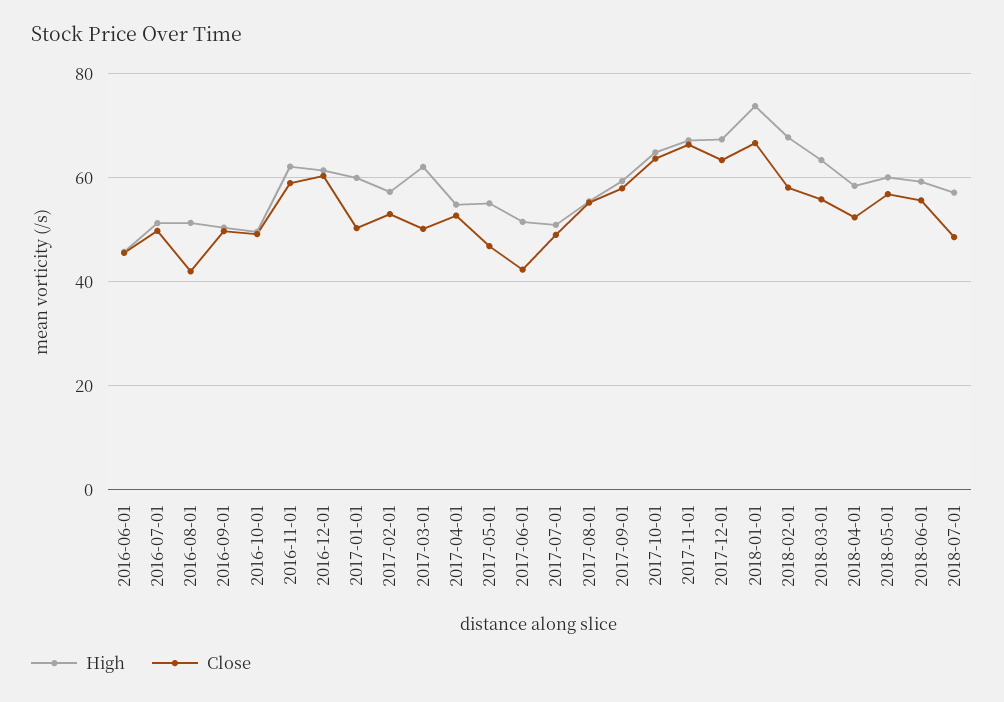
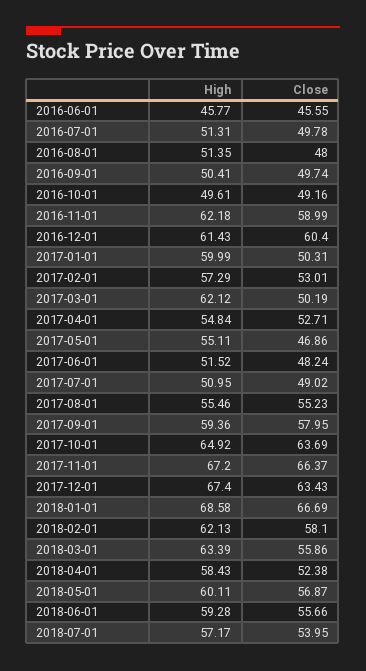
  {
    "High": {
      "2016-06-01": 45.77,
      "2016-07-01": 51.31,
      "2016-08-01": 51.35,
      "2016-09-01": 50.41,
      "2016-10-01": 49.61,
      "2016-11-01": 62.18,
      "2016-12-01": 61.43,
      "2017-01-01": 59.99,
      "2017-02-01": 57.29,
      "2017-03-01": 62.12,
      "2017-04-01": 54.84,
      "2017-05-01": 55.11,
      "2017-06-01": 51.52,
      "2017-07-01": 50.95,
      "2017-08-01": 55.46,
      "2017-09-01": 59.36,
      "2017-10-01": 64.92,
      "2017-11-01": 67.2,
      "2017-12-01": 67.4,
-     "2018-01-01": 74,
+     "2018-01-01": 68.58,
-     "2018-02-01": 68,
+     "2018-02-01": 62.13,
      "2018-03-01": 63.39,
      "2018-04-01": 58.43,
      "2018-05-01": 60.11,
      "2018-06-01": 59.28,
      "2018-07-01": 57.17
    },
    "Close": {
      "2016-06-01": 45.55,
      "2016-07-01": 49.78,
-     "2016-08-01": 42,
+     "2016-08-01": 48,
      "2016-09-01": 49.74,
      "2016-10-01": 49.16,
      "2016-11-01": 58.99,
      "2016-12-01": 60.4,
      "2017-01-01": 50.31,
      "2017-02-01": 53.01,
      "2017-03-01": 50.19,
      "2017-04-01": 52.71,
      "2017-05-01": 46.86,
-     "2017-06-01": 42,
+     "2017-06-01": 48.24,
      "2017-07-01": 49.02,
      "2017-08-01": 55.23,
      "2017-09-01": 57.95,
      "2017-10-01": 63.69,
      "2017-11-01": 66.37,
      "2017-12-01": 63.43,
      "2018-01-01": 66.69,
      "2018-02-01": 58.1,
      "2018-03-01": 55.86,
      "2018-04-01": 52.38,
      "2018-05-01": 56.87,
      "2018-06-01": 55.66,
-     "2018-07-01": 48
+     "2018-07-01": 53.95
    }
  }

